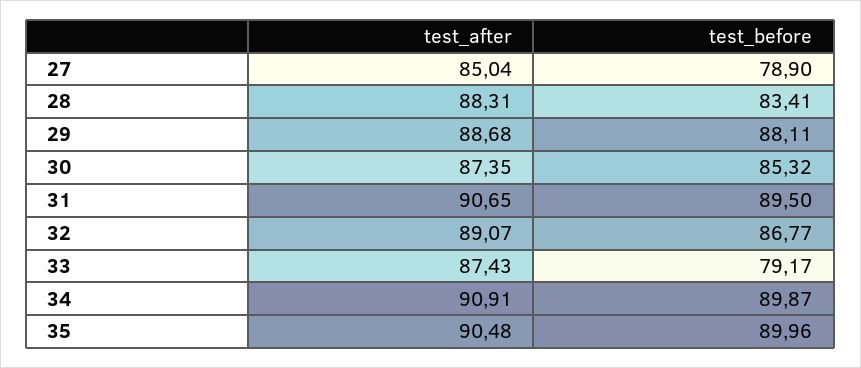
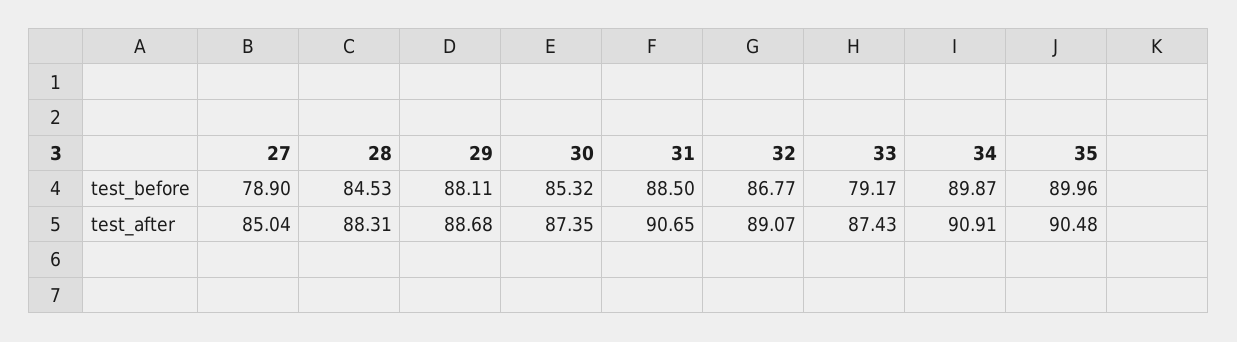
  {
    "test_after": {
      "27": 85.04,
      "28": 88.31,
      "29": 88.68,
      "30": 87.35,
      "31": 90.65,
      "32": 89.07,
      "33": 87.43,
      "34": 90.91,
      "35": 90.48
    },
    "test_before": {
      "27": 78.9,
-     "28": 83.41,
+     "28": 84.53,
      "29": 88.11,
      "30": 85.32,
-     "31": 89.5,
+     "31": 88.5,
      "32": 86.77,
      "33": 79.17,
      "34": 89.87,
      "35": 89.96
    }
  }

